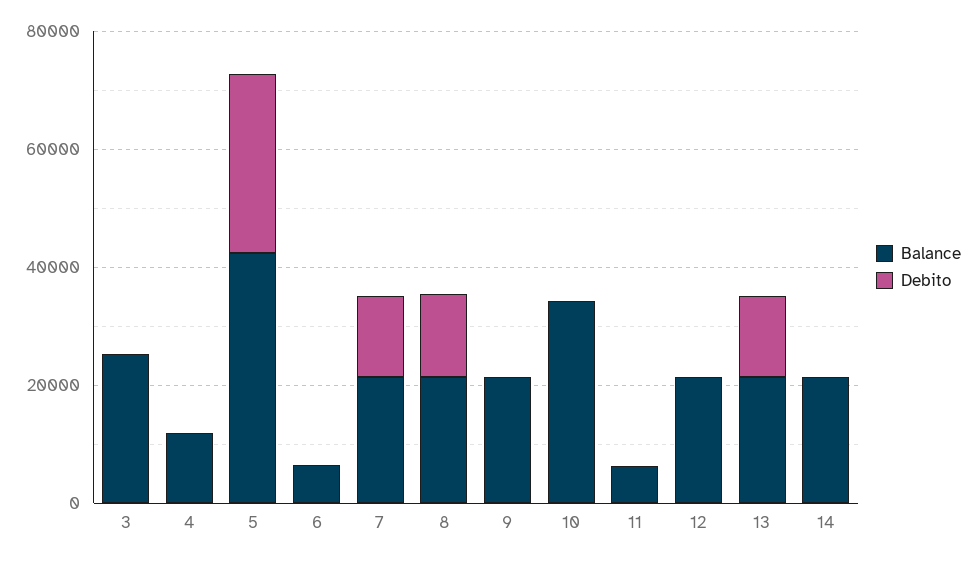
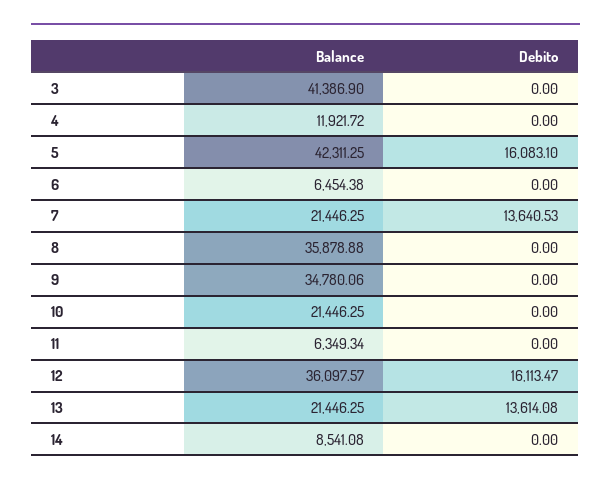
  {
    "Balance": {
-     "3": 25000,
+     "3": 41386.9,
      "4": 11921.72,
      "5": 42311.25,
      "6": 6454.38,
      "7": 21446.25,
-     "8": 20000,
+     "8": 35878.88,
-     "9": 20000,
+     "9": 34780.06,
-     "10": 35000,
+     "10": 21446.25,
      "11": 6349.34,
-     "12": 20000,
+     "12": 36097.57,
      "13": 21446.25,
-     "14": 20000
+     "14": 8541.08
    },
    "Debito": {
      "3": 0,
      "4": 0,
-     "5": 30000,
+     "5": 16083.1,
      "6": 0,
      "7": 13640.53,
-     "8": 15000,
+     "8": 0,
      "9": 0,
      "10": 0,
      "11": 0,
-     "12": 0,
+     "12": 16113.47,
      "13": 13614.08,
      "14": 0
    }
  }

